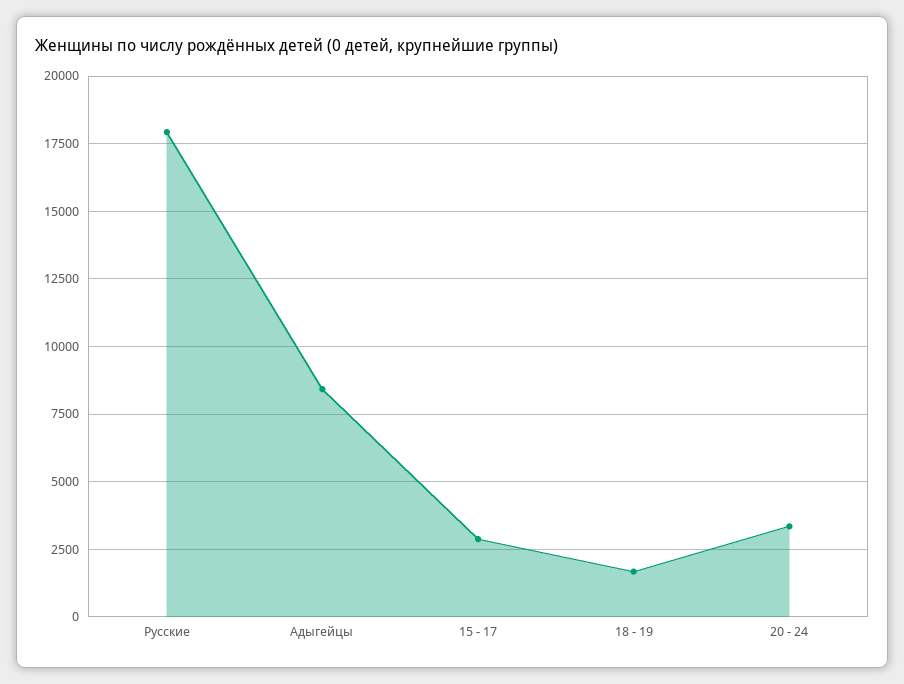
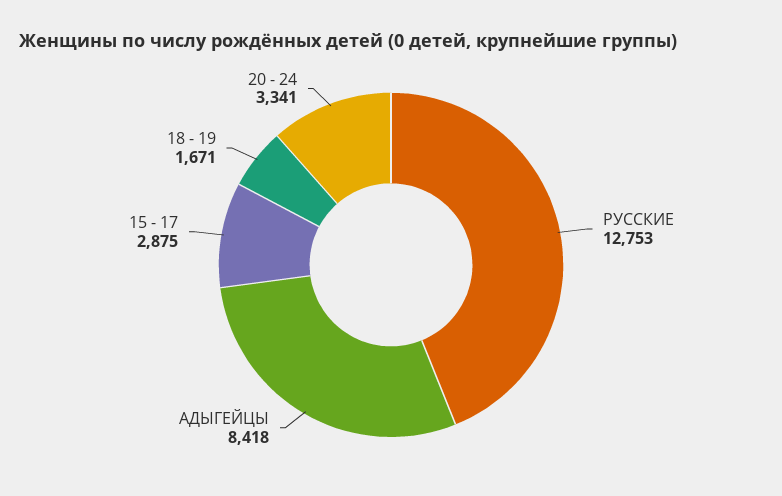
  {
-   "Русские": 18000,
+   "Русские": 12753,
    "Адыгейцы": 8418,
    "15 - 17": 2875,
    "18 - 19": 1671,
    "20 - 24": 3341
  }

